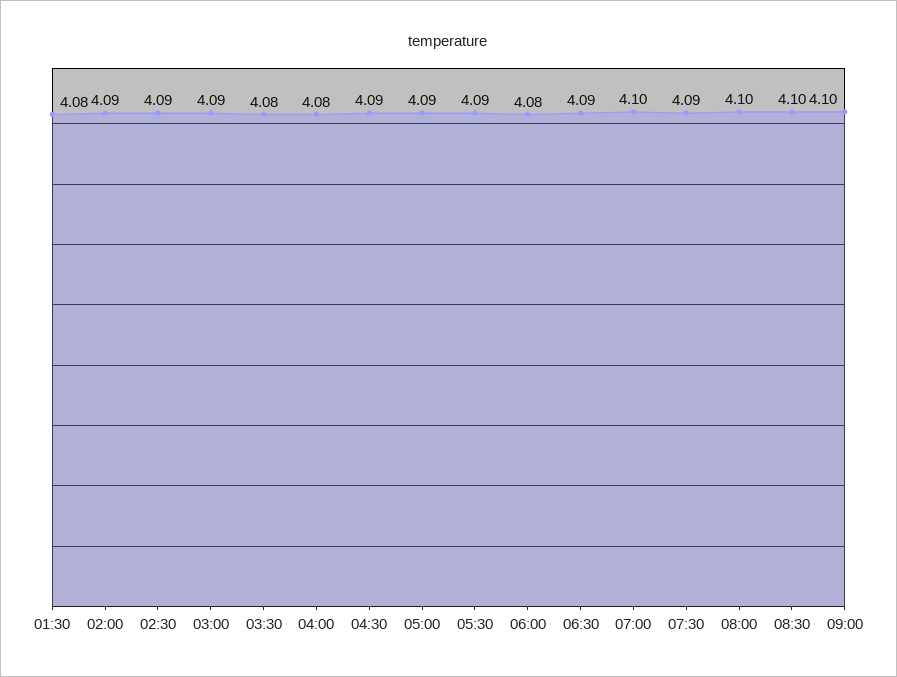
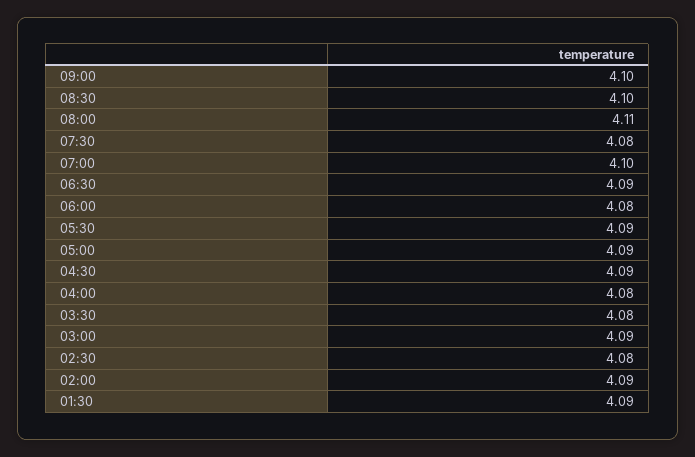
  {
-   "01:30": 4.08,
+   "01:30": 4.09,
    "02:00": 4.09,
-   "02:30": 4.09,
+   "02:30": 4.08,
    "03:00": 4.09,
    "03:30": 4.08,
    "04:00": 4.08,
    "04:30": 4.09,
    "05:00": 4.09,
    "05:30": 4.09,
    "06:00": 4.08,
    "06:30": 4.09,
    "07:00": 4.1,
-   "07:30": 4.09,
+   "07:30": 4.08,
-   "08:00": 4.1,
+   "08:00": 4.11,
    "08:30": 4.1,
    "09:00": 4.1
  }

